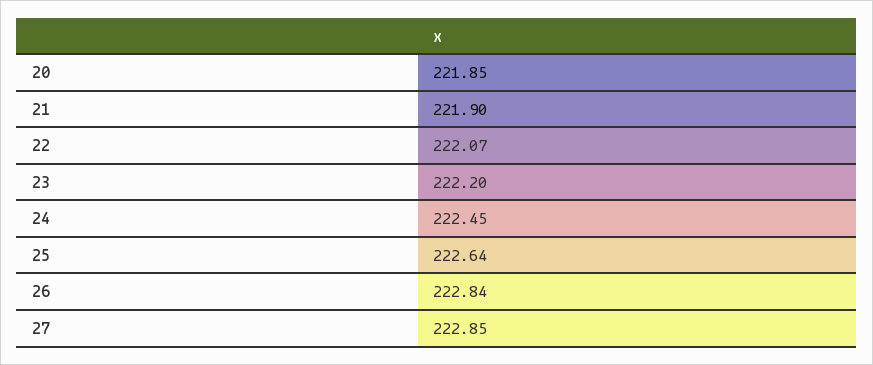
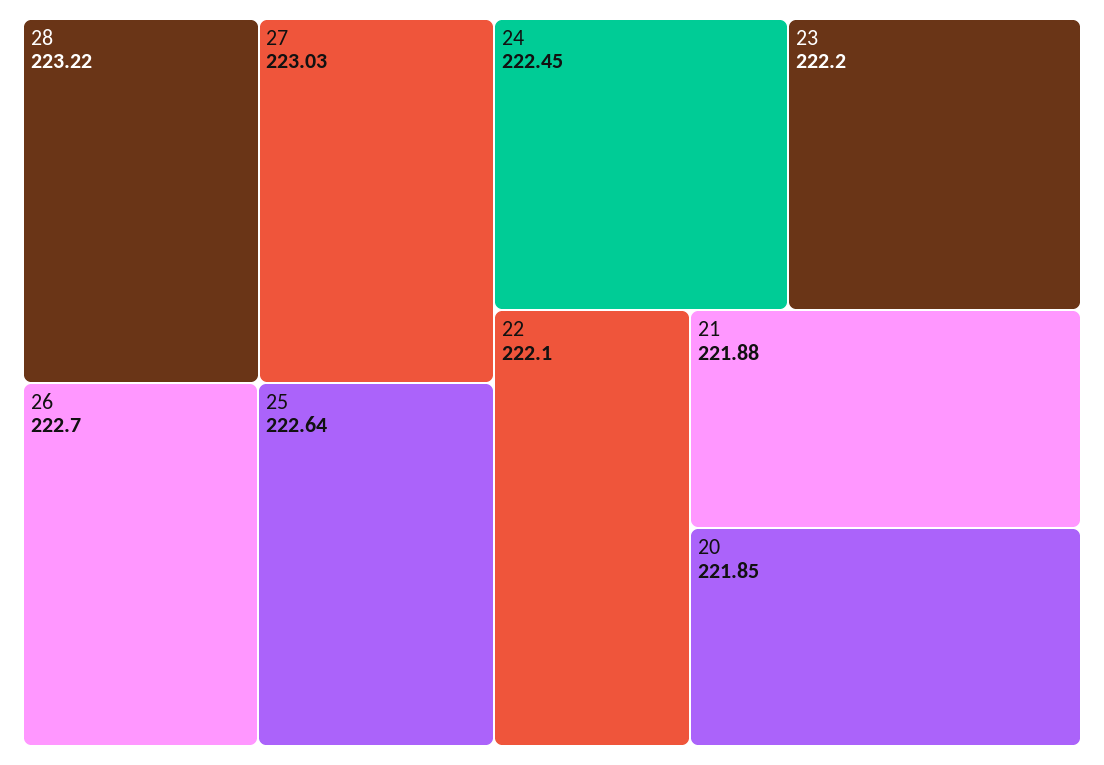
  {
    "20": 221.85,
-   "21": 221.9,
+   "21": 221.88,
-   "22": 222.07,
+   "22": 222.1,
    "23": 222.2,
    "24": 222.45,
    "25": 222.64,
-   "26": 222.84,
+   "26": 222.7,
-   "27": 222.85
+   "27": 223.03,
+   "28": 223.22
  }

